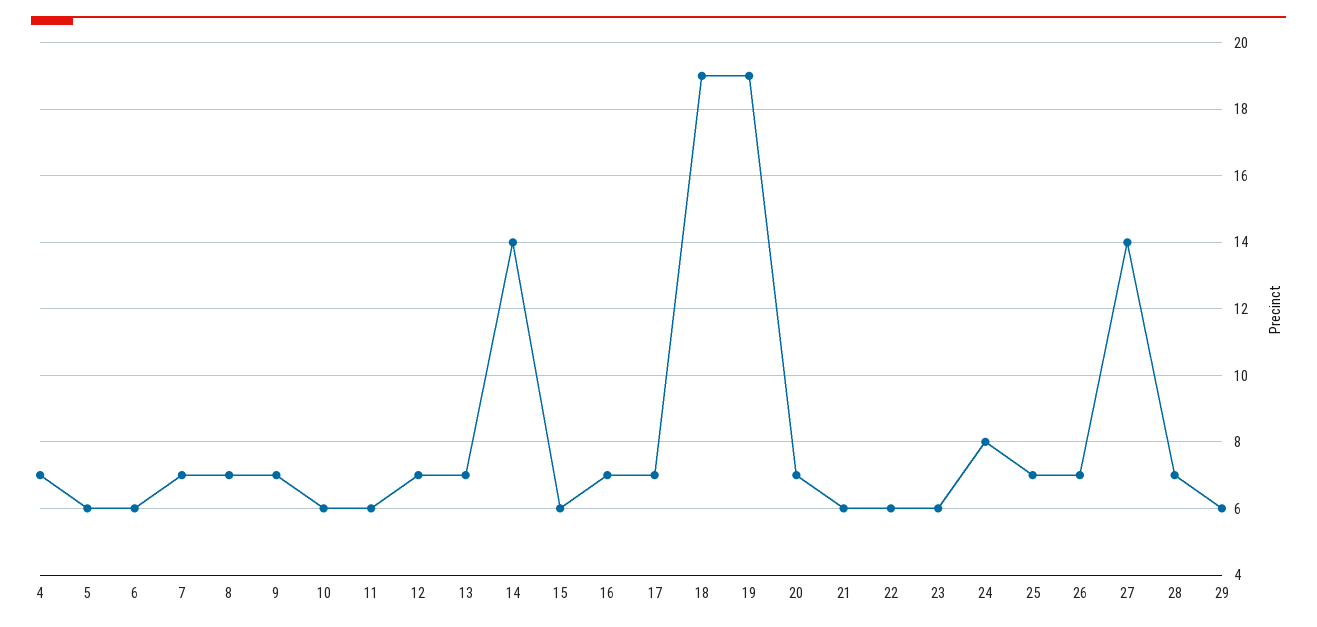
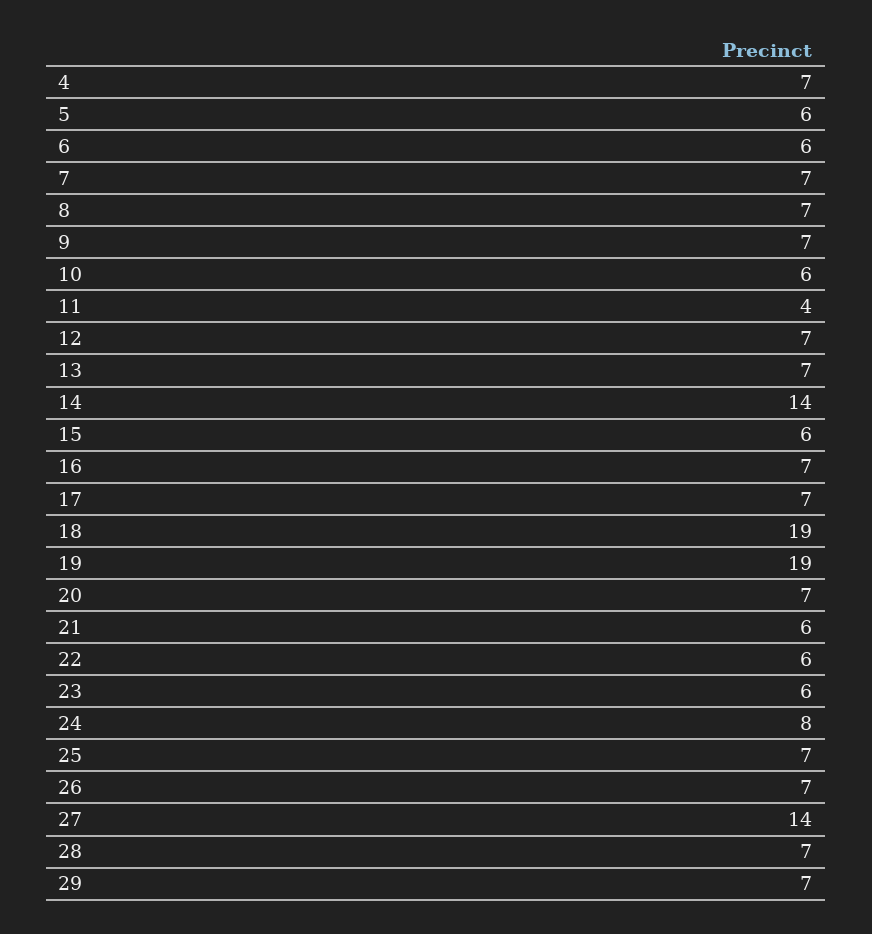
  {
    "4": 7,
    "5": 6,
    "6": 6,
    "7": 7,
    "8": 7,
    "9": 7,
    "10": 6,
-   "11": 6,
+   "11": 4,
    "12": 7,
    "13": 7,
    "14": 14,
    "15": 6,
    "16": 7,
    "17": 7,
    "18": 19,
    "19": 19,
    "20": 7,
    "21": 6,
    "22": 6,
    "23": 6,
    "24": 8,
    "25": 7,
    "26": 7,
    "27": 14,
    "28": 7,
-   "29": 6
+   "29": 7
  }

